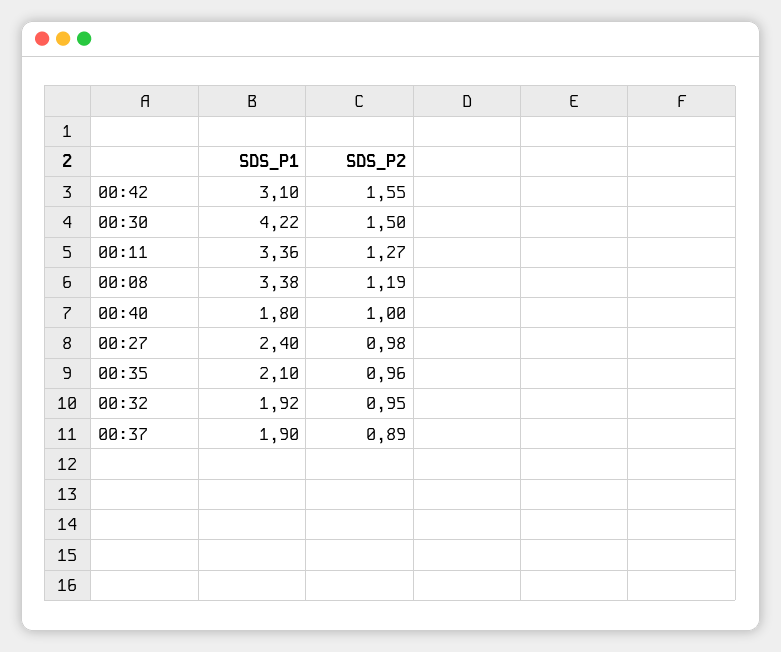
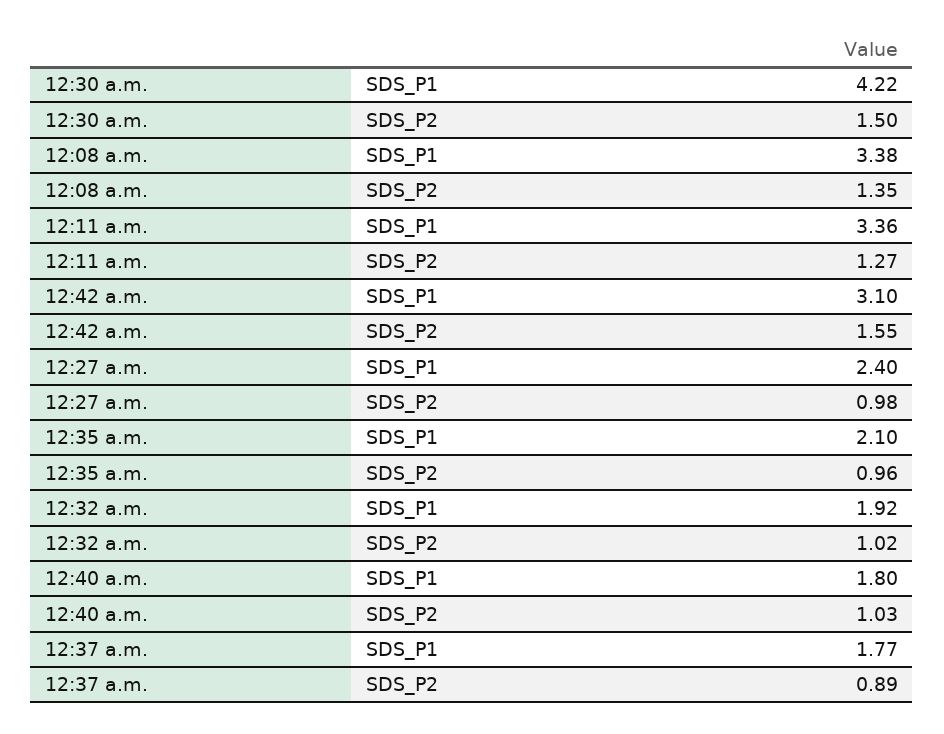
  {
    "SDS_P1": {
      "00:42": 3.1,
      "00:30": 4.22,
      "00:11": 3.36,
      "00:08": 3.38,
      "00:40": 1.8,
      "00:27": 2.4,
      "00:35": 2.1,
      "00:32": 1.92,
-     "00:37": 1.9
+     "00:37": 1.77
    },
    "SDS_P2": {
      "00:42": 1.55,
      "00:30": 1.5,
      "00:11": 1.27,
-     "00:08": 1.19,
+     "00:08": 1.35,
-     "00:40": 1,
+     "00:40": 1.03,
      "00:27": 0.98,
      "00:35": 0.96,
-     "00:32": 0.95,
+     "00:32": 1.02,
      "00:37": 0.89
    }
  }

